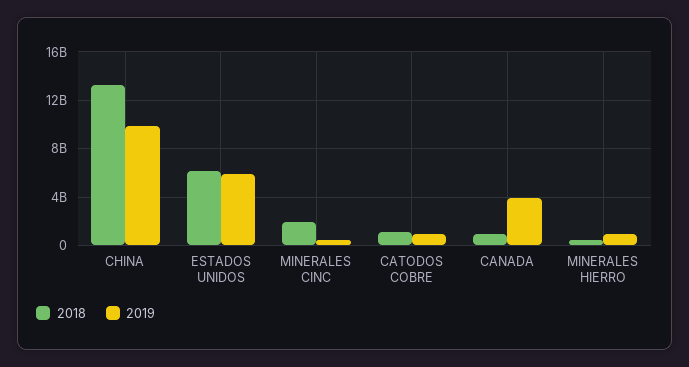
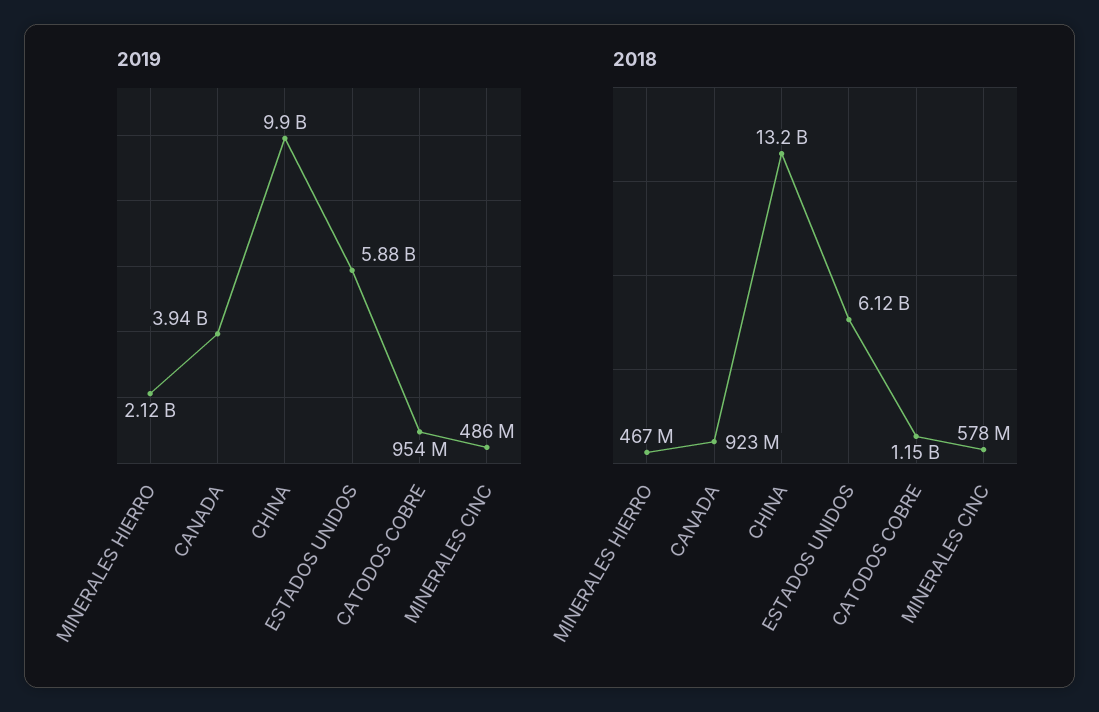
  {
    "2018": {
      "CHINA": 13200000000,
      "ESTADOS UNIDOS": 6120000000,
-     "MINERALES CINC": 2000000000,
+     "MINERALES CINC": 578000000,
      "CATODOS COBRE": 1150000000,
      "CANADA": 923000000,
      "MINERALES HIERRO": 467000000
    },
    "2019": {
      "CHINA": 9900000000,
      "ESTADOS UNIDOS": 5880000000,
      "MINERALES CINC": 486000000,
      "CATODOS COBRE": 954000000,
      "CANADA": 3940000000,
-     "MINERALES HIERRO": 1000000000
+     "MINERALES HIERRO": 2120000000
    }
  }

